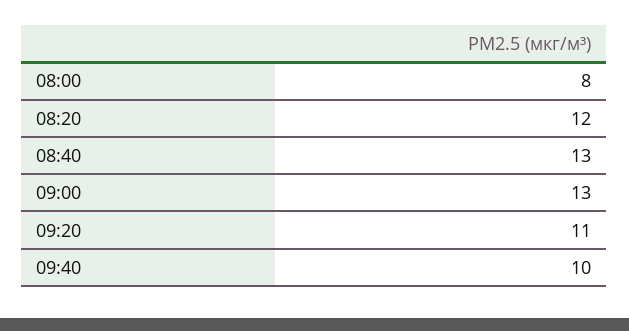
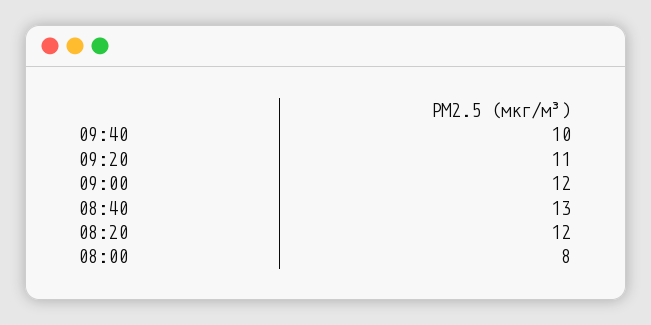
  {
    "08:00": 8,
    "08:20": 12,
    "08:40": 13,
-   "09:00": 13,
+   "09:00": 12,
    "09:20": 11,
    "09:40": 10
  }

